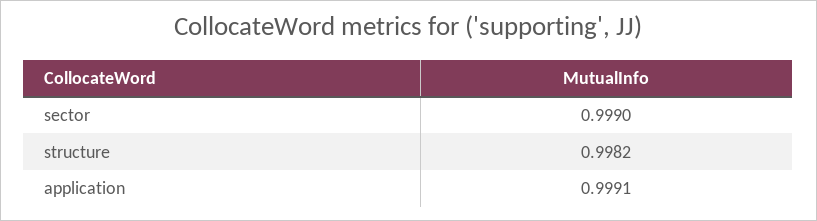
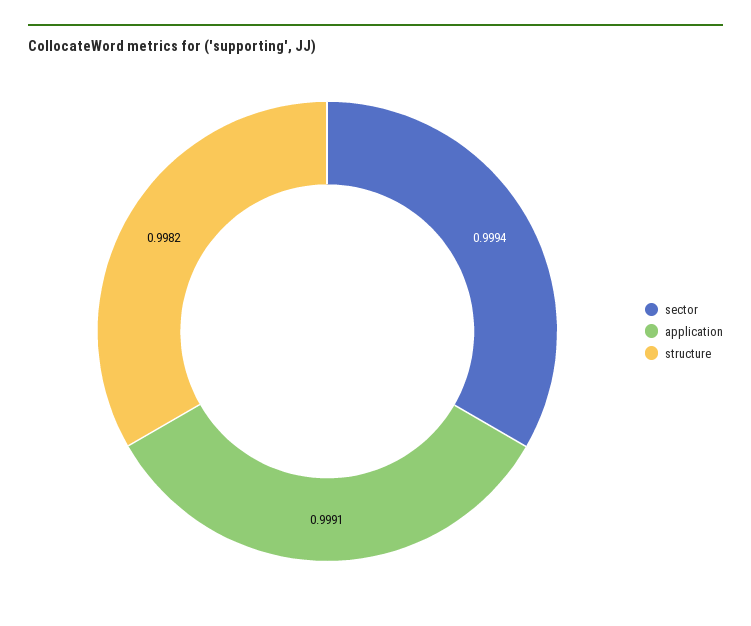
  {
-   "sector": 0.999,
+   "sector": 0.9994,
    "structure": 0.9982,
    "application": 0.9991
  }

